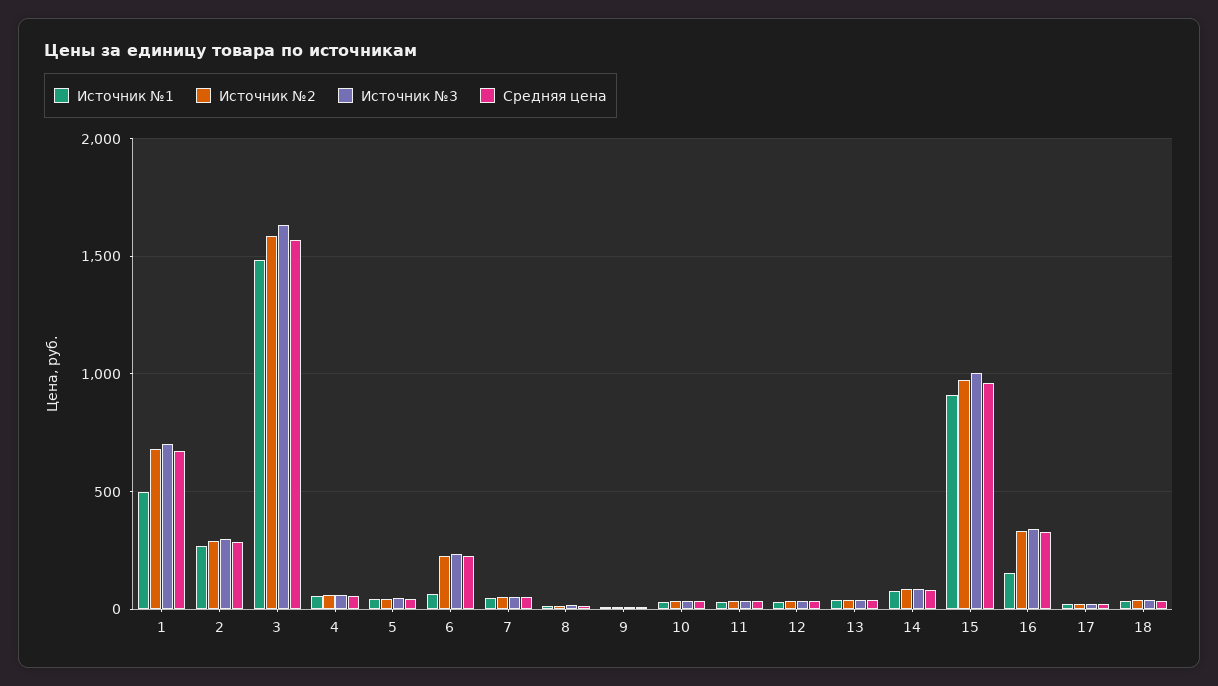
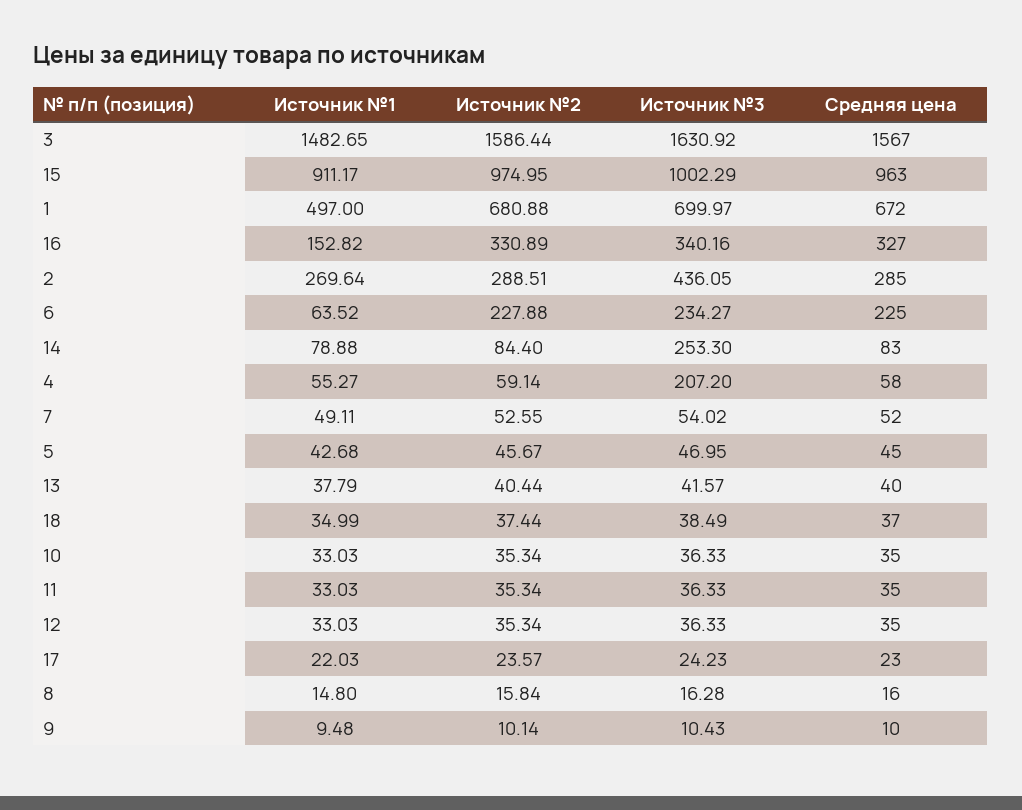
  {
    "Источник №1": {
      "1": 497,
      "2": 269.64,
      "3": 1482.65,
      "4": 55.27,
      "5": 42.68,
      "6": 63.52,
      "7": 49.11,
      "8": 14.8,
      "9": 9.48,
      "10": 33.03,
      "11": 33.03,
      "12": 33.03,
      "13": 37.79,
      "14": 78.88,
      "15": 911.17,
      "16": 152.82,
      "17": 22.03,
      "18": 34.99
    },
    "Источник №2": {
      "1": 680.88,
      "2": 288.51,
      "3": 1586.44,
      "4": 59.14,
      "5": 45.67,
      "6": 227.88,
      "7": 52.55,
      "8": 15.84,
      "9": 10.14,
      "10": 35.34,
      "11": 35.34,
      "12": 35.34,
      "13": 40.44,
      "14": 84.4,
      "15": 974.95,
      "16": 330.89,
      "17": 23.57,
      "18": 37.44
    },
    "Источник №3": {
      "1": 699.97,
-     "2": 300,
+     "2": 436.05,
      "3": 1630.92,
-     "4": 50,
+     "4": 207.2,
      "5": 46.95,
      "6": 234.27,
      "7": 54.02,
      "8": 16.28,
      "9": 10.43,
      "10": 36.33,
      "11": 36.33,
      "12": 36.33,
      "13": 41.57,
-     "14": 100,
+     "14": 253.3,
      "15": 1002.29,
      "16": 340.16,
      "17": 24.23,
      "18": 38.49
    },
    "Средняя цена": {
      "1": 672,
      "2": 285,
      "3": 1567,
      "4": 58,
      "5": 45,
      "6": 225,
      "7": 52,
      "8": 16,
      "9": 10,
      "10": 35,
      "11": 35,
      "12": 35,
      "13": 40,
      "14": 83,
      "15": 963,
      "16": 327,
      "17": 23,
      "18": 37
    }
  }

